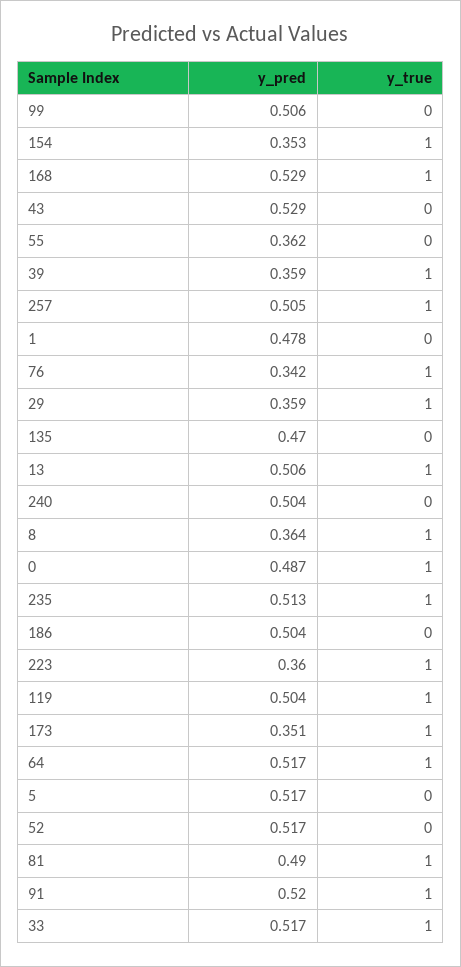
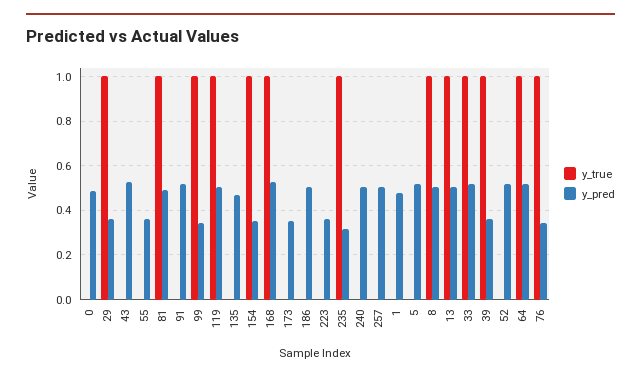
  {
    "y_pred": {
-     "99": 0.506,
+     "99": 0.35,
      "154": 0.353,
      "168": 0.529,
      "43": 0.529,
      "55": 0.362,
      "39": 0.359,
      "257": 0.505,
      "1": 0.478,
      "76": 0.342,
      "29": 0.359,
      "135": 0.47,
      "13": 0.506,
      "240": 0.504,
-     "8": 0.364,
+     "8": 0.5,
      "0": 0.487,
-     "235": 0.513,
+     "235": 0.3,
      "186": 0.504,
      "223": 0.36,
      "119": 0.504,
      "173": 0.351,
      "64": 0.517,
      "5": 0.517,
      "52": 0.517,
      "81": 0.49,
      "91": 0.52,
      "33": 0.517
    },
    "y_true": {
-     "99": 0,
+     "99": 1,
      "154": 1,
      "168": 1,
      "43": 0,
      "55": 0,
      "39": 1,
-     "257": 1,
+     "257": 0,
      "1": 0,
      "76": 1,
      "29": 1,
      "135": 0,
      "13": 1,
      "240": 0,
      "8": 1,
-     "0": 1,
+     "0": 0,
      "235": 1,
      "186": 0,
-     "223": 1,
+     "223": 0,
      "119": 1,
-     "173": 1,
+     "173": 0,
      "64": 1,
      "5": 0,
      "52": 0,
      "81": 1,
-     "91": 1,
+     "91": 0,
      "33": 1
    }
  }

